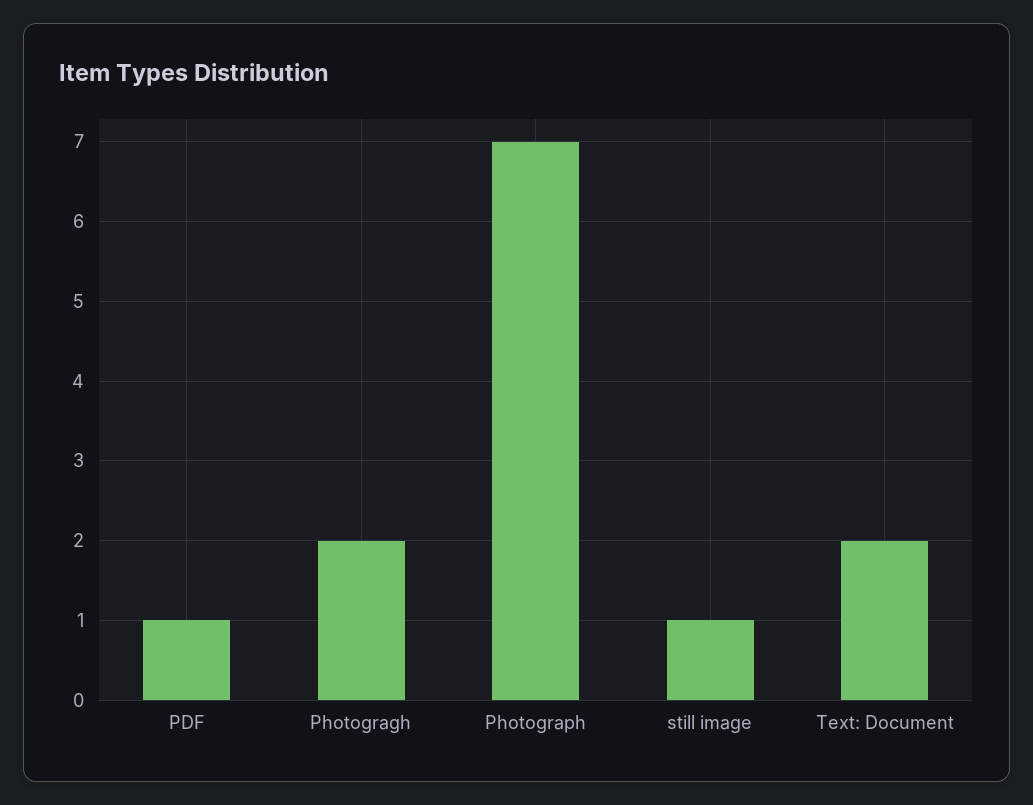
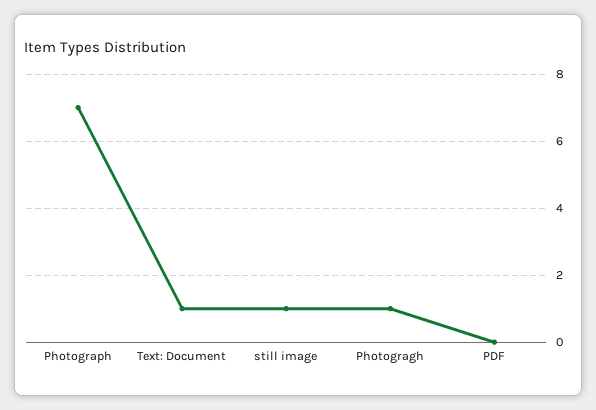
  {
-   "PDF": 1,
+   "PDF": 0,
-   "Photogragh": 2,
+   "Photogragh": 1,
    "Photograph": 7,
    "still image": 1,
-   "Text: Document": 2
+   "Text: Document": 1
  }

